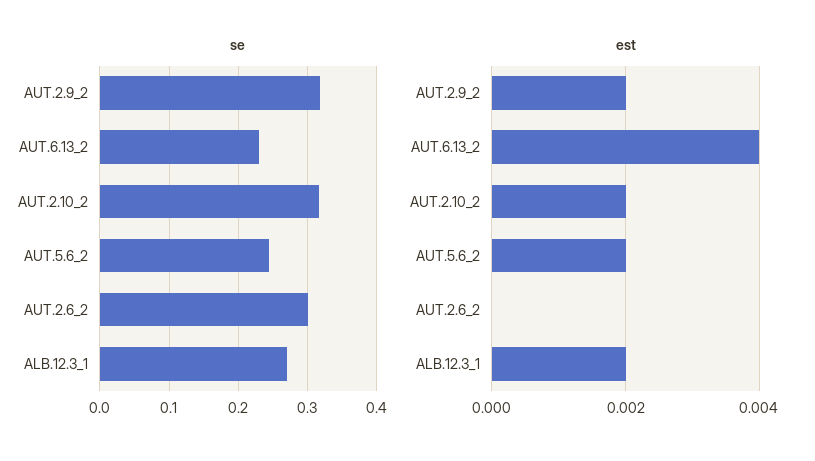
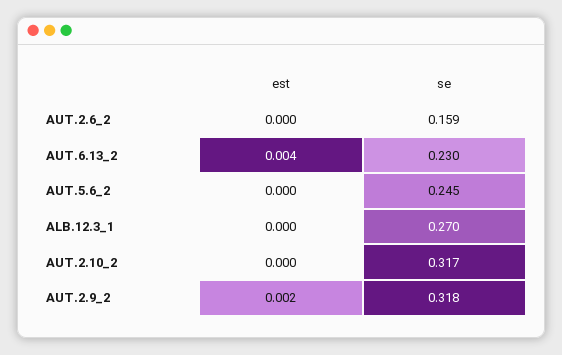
  {
    "se": {
      "AUT.2.9_2": 0.318,
      "AUT.6.13_2": 0.23,
      "AUT.2.10_2": 0.317,
      "AUT.5.6_2": 0.245,
-     "AUT.2.6_2": 0.3,
+     "AUT.2.6_2": 0.159,
      "ALB.12.3_1": 0.27
    },
    "est": {
      "AUT.2.9_2": 0.002,
      "AUT.6.13_2": 0.004,
-     "AUT.2.10_2": 0.002,
+     "AUT.2.10_2": 0,
-     "AUT.5.6_2": 0.002,
+     "AUT.5.6_2": 0,
      "AUT.2.6_2": 0,
-     "ALB.12.3_1": 0.002
+     "ALB.12.3_1": 0
    }
  }

